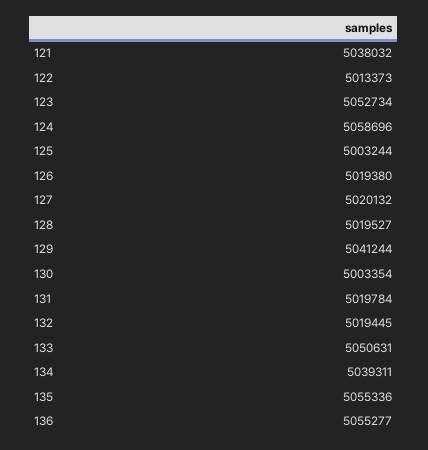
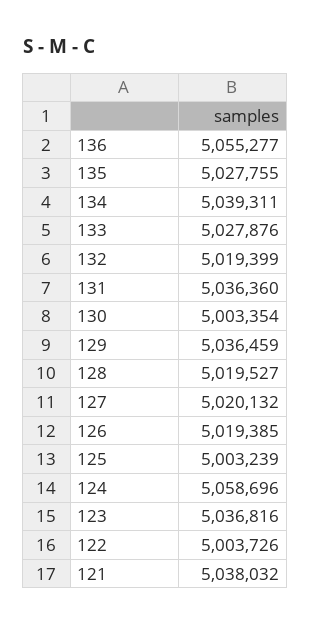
  {
    "121": 5038032,
-   "122": 5013373,
+   "122": 5003726,
-   "123": 5052734,
+   "123": 5036816,
    "124": 5058696,
-   "125": 5003244,
+   "125": 5003239,
-   "126": 5019380,
+   "126": 5019385,
    "127": 5020132,
    "128": 5019527,
-   "129": 5041244,
+   "129": 5036459,
    "130": 5003354,
-   "131": 5019784,
+   "131": 5036360,
-   "132": 5019445,
+   "132": 5019399,
-   "133": 5050631,
+   "133": 5027876,
    "134": 5039311,
-   "135": 5055336,
+   "135": 5027755,
    "136": 5055277
  }

